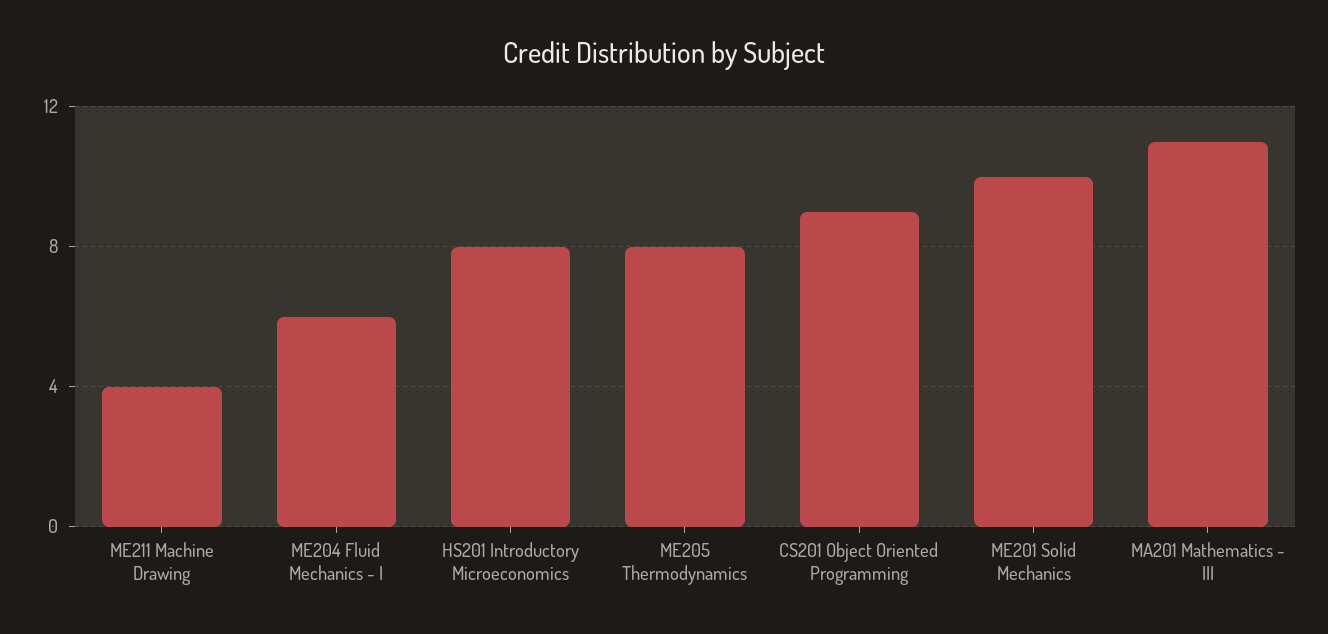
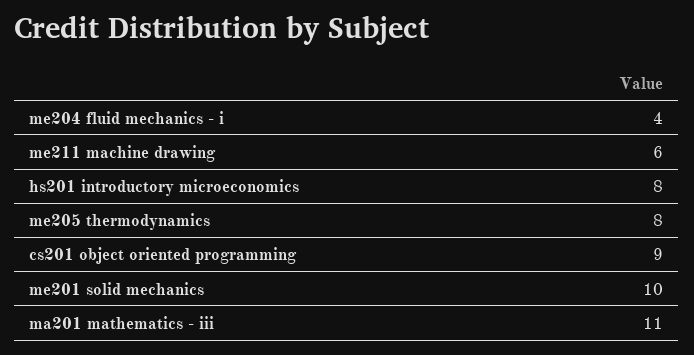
  {
-   "ME211 Machine Drawing": 4,
+   "ME211 Machine Drawing": 6,
-   "ME204 Fluid Mechanics - I": 6,
+   "ME204 Fluid Mechanics - I": 4,
    "HS201 Introductory Microeconomics": 8,
    "ME205 Thermodynamics": 8,
    "CS201 Object Oriented Programming": 9,
    "ME201 Solid Mechanics": 10,
    "MA201 Mathematics - III": 11
  }

